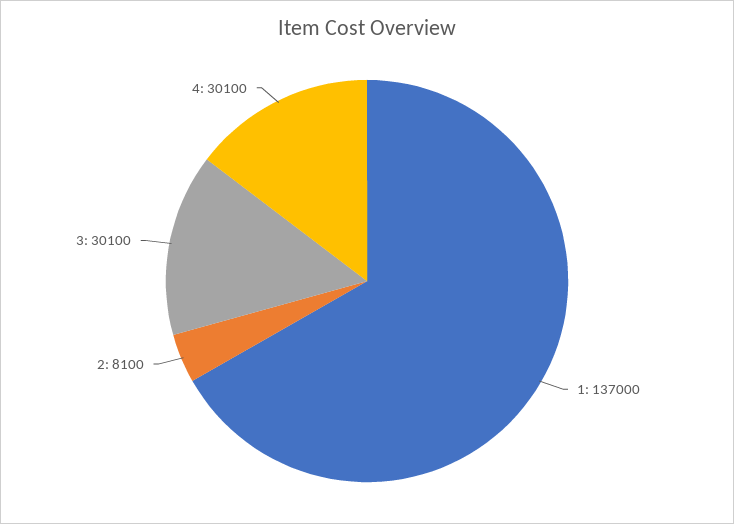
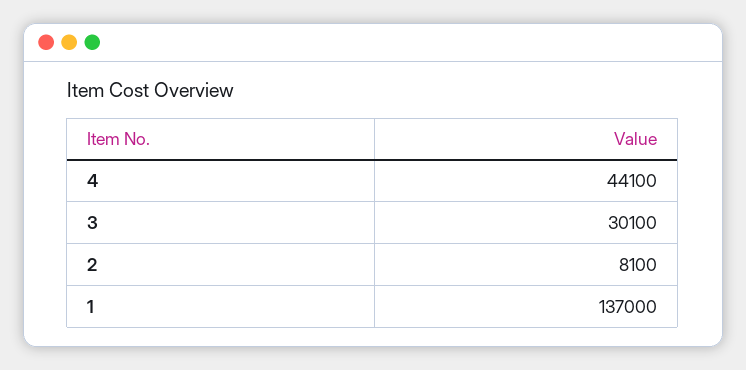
  {
    "1": 137000,
    "2": 8100,
    "3": 30100,
-   "4": 30100
+   "4": 44100
  }

